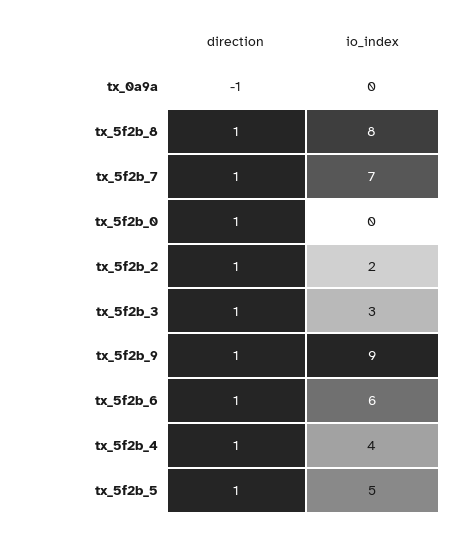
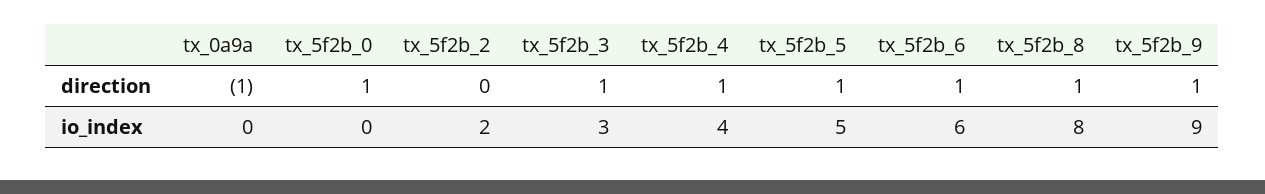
  {
    "direction": {
      "tx_0a9a": -1,
      "tx_5f2b_8": 1,
-     "tx_5f2b_7": 1,
      "tx_5f2b_0": 1,
-     "tx_5f2b_2": 1,
+     "tx_5f2b_2": 0,
      "tx_5f2b_3": 1,
      "tx_5f2b_9": 1,
      "tx_5f2b_6": 1,
      "tx_5f2b_4": 1,
      "tx_5f2b_5": 1
    },
    "io_index": {
      "tx_0a9a": 0,
      "tx_5f2b_8": 8,
-     "tx_5f2b_7": 7,
      "tx_5f2b_0": 0,
      "tx_5f2b_2": 2,
      "tx_5f2b_3": 3,
      "tx_5f2b_9": 9,
      "tx_5f2b_6": 6,
      "tx_5f2b_4": 4,
      "tx_5f2b_5": 5
    }
  }

